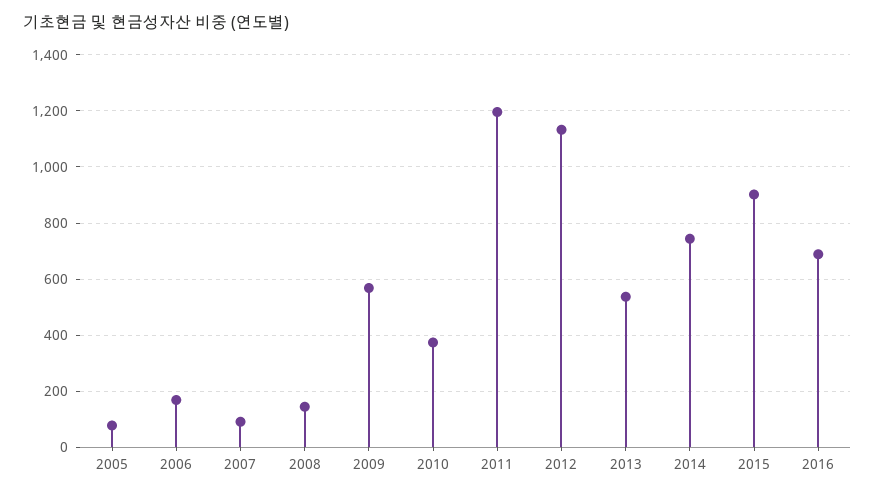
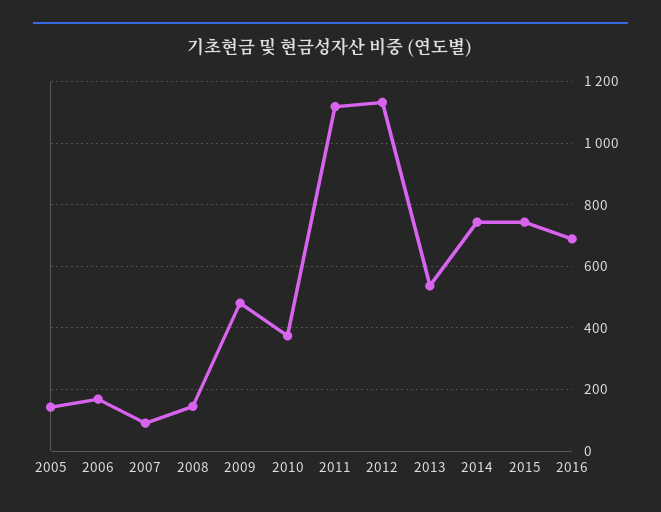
  {
-   "2005": 75,
+   "2005": 140,
    "2006": 160,
    "2007": 100,
    "2008": 140,
-   "2009": 575,
+   "2009": 480,
    "2010": 380,
-   "2011": 1200,
+   "2011": 1120,
    "2012": 1140,
    "2013": 540,
    "2014": 740,
-   "2015": 900,
+   "2015": 740,
    "2016": 680
  }

